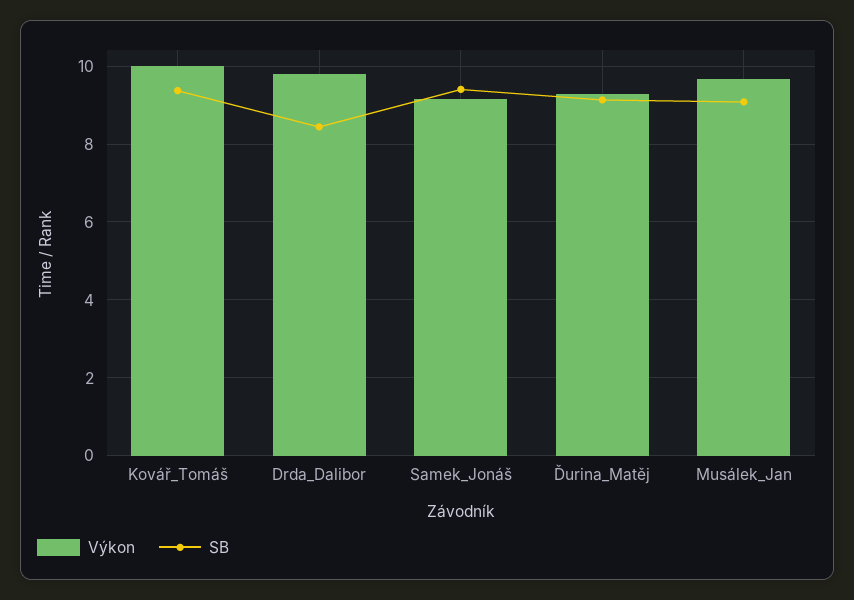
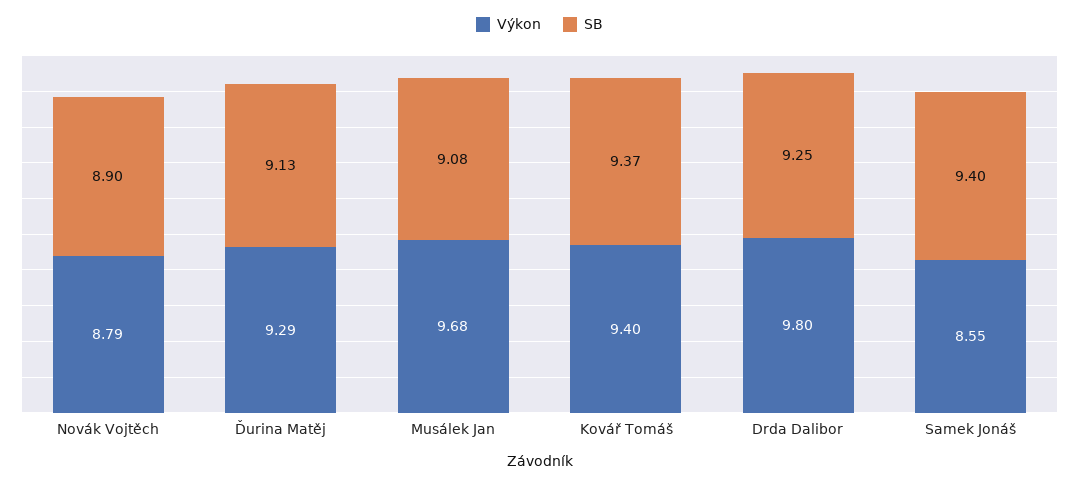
  {
    "Výkon": {
-     "Kovář_Tomáš": 10,
+     "Kovář_Tomáš": 9.4,
      "Drda_Dalibor": 9.8,
-     "Samek_Jonáš": 9.2,
+     "Samek_Jonáš": 8.55,
      "Ďurina_Matěj": 9.29,
-     "Musálek_Jan": 9.68
+     "Musálek_Jan": 9.68,
+     "Novák Vojtěch": 8.79
    },
    "SB": {
      "Kovář_Tomáš": 9.37,
-     "Drda_Dalibor": 8.4,
+     "Drda_Dalibor": 9.25,
      "Samek_Jonáš": 9.4,
      "Ďurina_Matěj": 9.13,
-     "Musálek_Jan": 9.08
+     "Musálek_Jan": 9.08,
+     "Novák Vojtěch": 8.9
    }
  }

